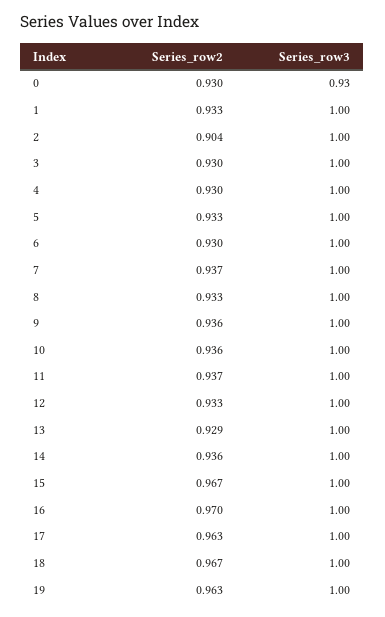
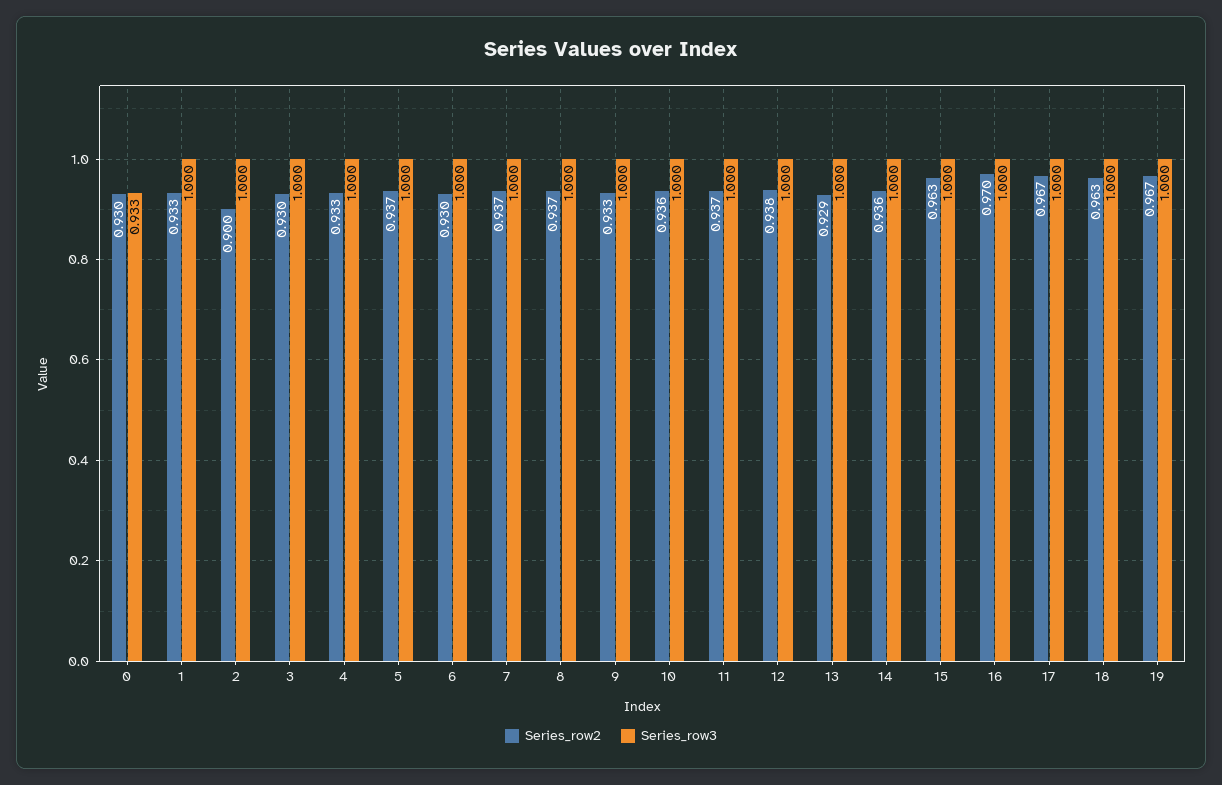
  {
    "Series_row2": {
      "0": 0.93,
      "1": 0.933,
-     "2": 0.904,
+     "2": 0.9,
      "3": 0.93,
-     "4": 0.93,
+     "4": 0.933,
-     "5": 0.933,
+     "5": 0.937,
      "6": 0.93,
      "7": 0.937,
-     "8": 0.933,
+     "8": 0.937,
-     "9": 0.936,
+     "9": 0.933,
      "10": 0.936,
      "11": 0.937,
-     "12": 0.933,
+     "12": 0.938,
      "13": 0.929,
      "14": 0.936,
-     "15": 0.967,
+     "15": 0.963,
      "16": 0.97,
-     "17": 0.963,
+     "17": 0.967,
-     "18": 0.967,
+     "18": 0.963,
-     "19": 0.963
+     "19": 0.967
    },
    "Series_row3": {
-     "0": 0.93,
+     "0": 0.933,
      "1": 1,
      "2": 1,
      "3": 1,
      "4": 1,
      "5": 1,
      "6": 1,
      "7": 1,
      "8": 1,
      "9": 1,
      "10": 1,
      "11": 1,
      "12": 1,
      "13": 1,
      "14": 1,
      "15": 1,
      "16": 1,
      "17": 1,
      "18": 1,
      "19": 1
    }
  }

